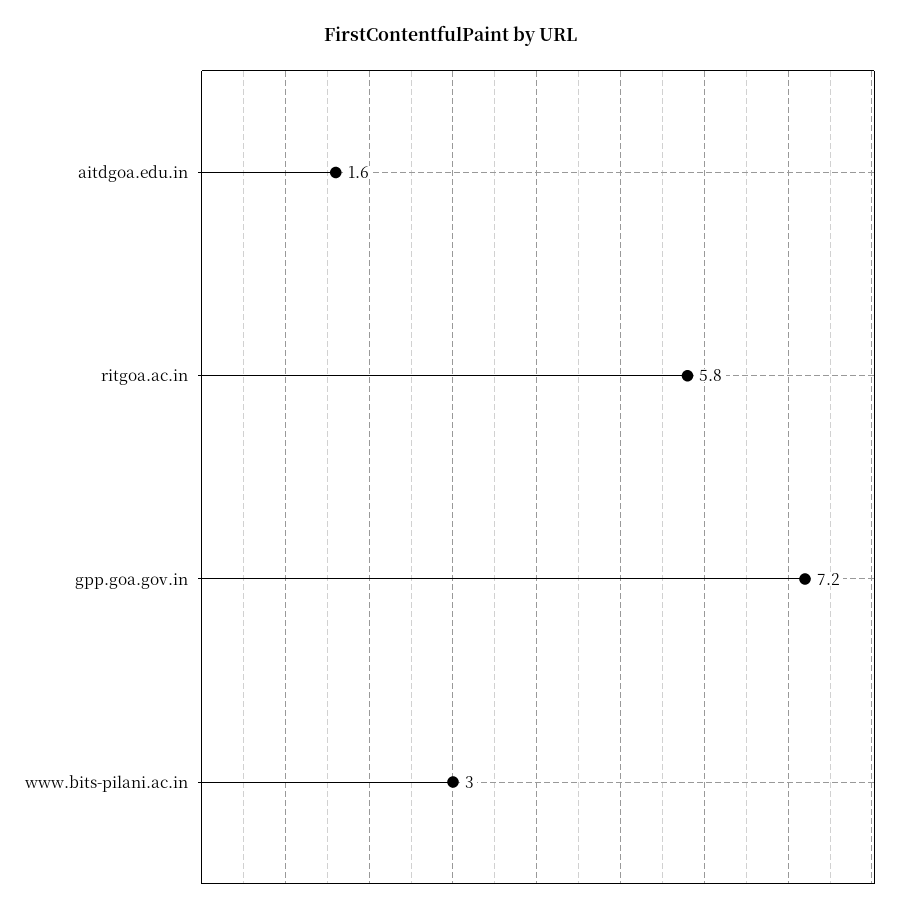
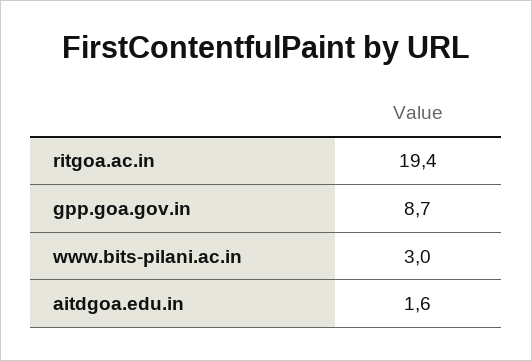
  {
    "aitdgoa.edu.in": 1.6,
-   "ritgoa.ac.in": 5.8,
+   "ritgoa.ac.in": 19.4,
-   "gpp.goa.gov.in": 7.2,
+   "gpp.goa.gov.in": 8.7,
    "www.bits-pilani.ac.in": 3
  }

